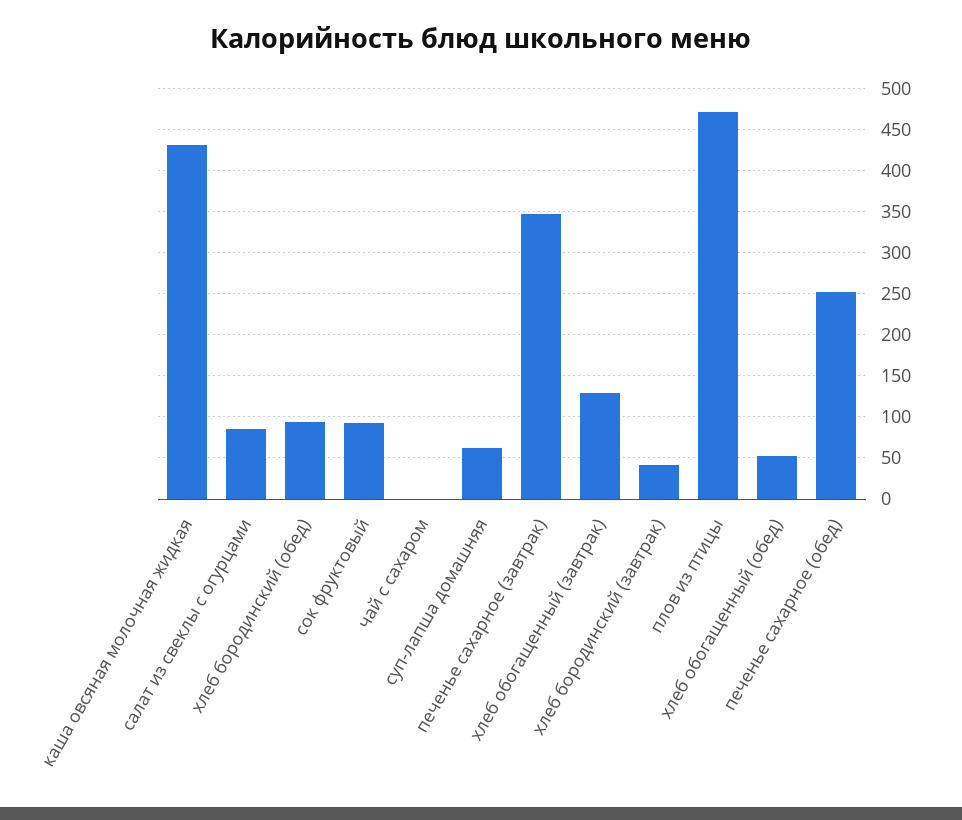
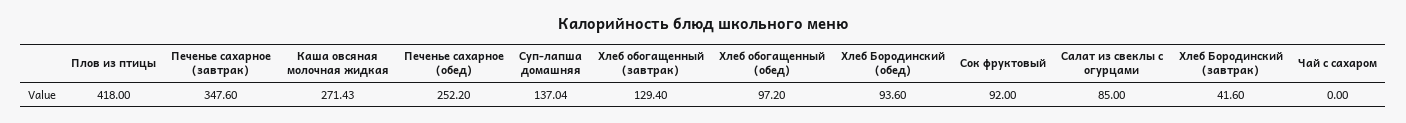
  {
-   "каша овсяная молочная жидкая": 430,
+   "каша овсяная молочная жидкая": 271.43,
    "салат из свеклы с огурцами": 85,
    "хлеб бородинский (обед)": 93.6,
    "сок фруктовый": 92,
    "чай с сахаром": 0,
-   "суп-лапша домашняя": 60,
+   "суп-лапша домашняя": 137.04,
    "печенье сахарное (завтрак)": 347.6,
    "хлеб обогащенный (завтрак)": 129.4,
    "хлеб бородинский (завтрак)": 41.6,
-   "плов из птицы": 470,
+   "плов из птицы": 418,
-   "хлеб обогащенный (обед)": 50,
+   "хлеб обогащенный (обед)": 97.2,
    "печенье сахарное (обед)": 252.2
  }

